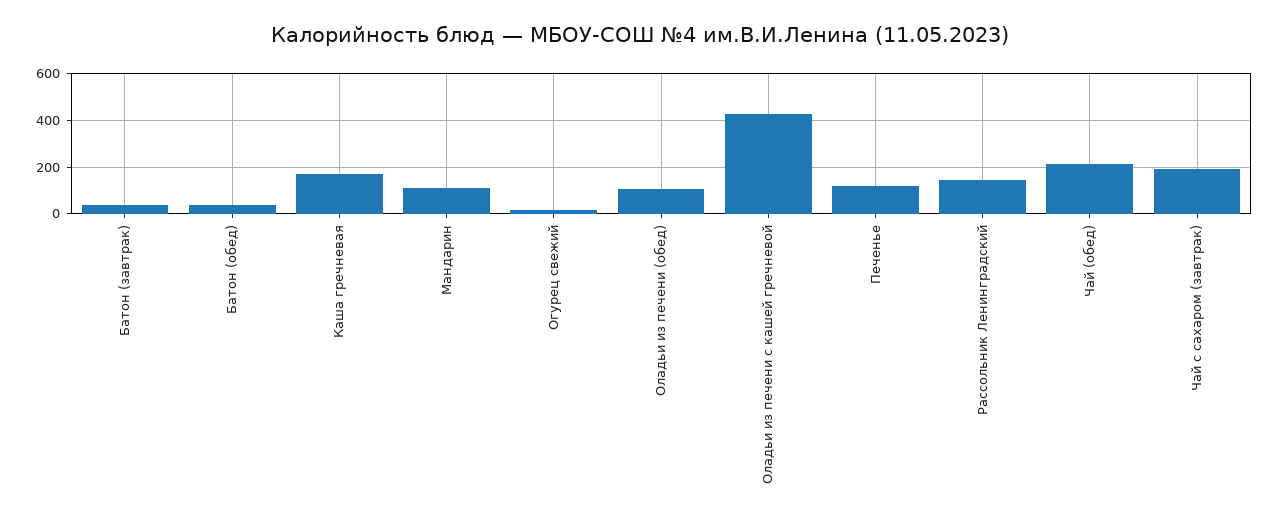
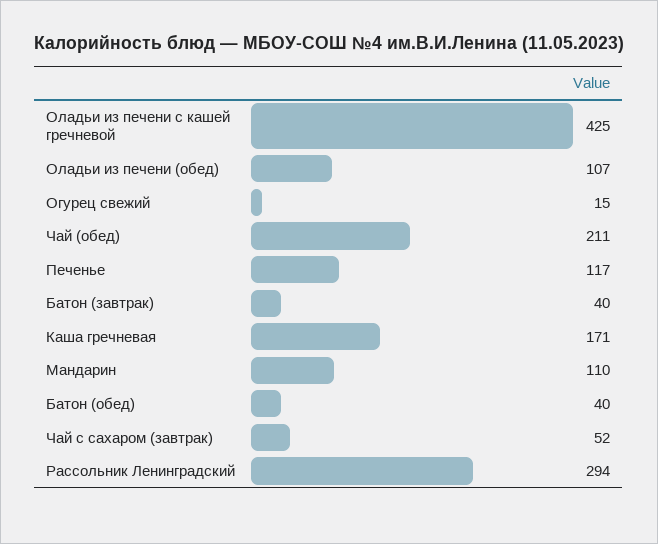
  {
    "Батон (завтрак)": 40,
    "Батон (обед)": 40,
    "Каша гречневая": 171,
    "Мандарин": 110,
    "Огурец свежий": 15,
    "Оладьи из печени (обед)": 107,
    "Оладьи из печени с кашей гречневой": 425,
    "Печенье": 117,
-   "Рассольник Ленинградский": 150,
+   "Рассольник Ленинградский": 294,
    "Чай (обед)": 211,
-   "Чай с сахаром (завтрак)": 200
+   "Чай с сахаром (завтрак)": 52
  }

